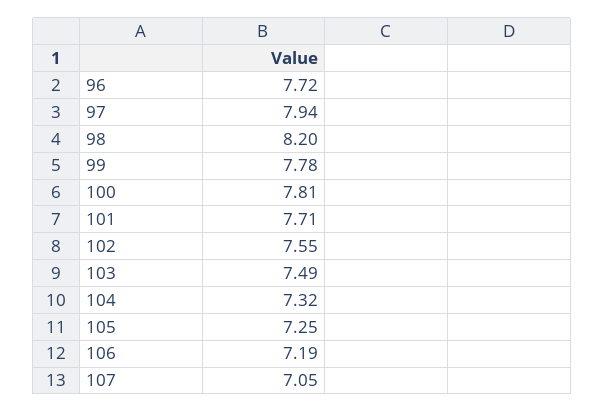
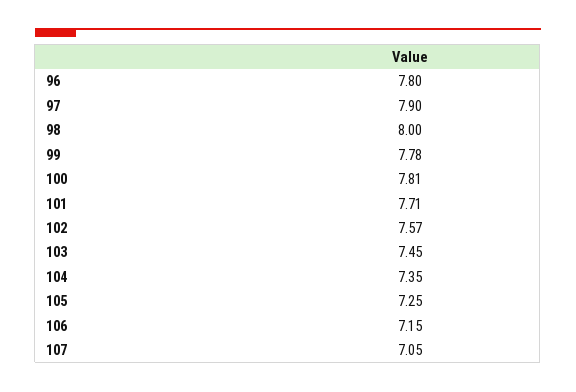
  {
-   "96": 7.72,
+   "96": 7.8,
-   "97": 7.94,
+   "97": 7.9,
-   "98": 8.2,
+   "98": 8,
    "99": 7.78,
    "100": 7.81,
    "101": 7.71,
-   "102": 7.55,
+   "102": 7.57,
-   "103": 7.49,
+   "103": 7.45,
-   "104": 7.32,
+   "104": 7.35,
    "105": 7.25,
-   "106": 7.19,
+   "106": 7.15,
    "107": 7.05
  }

